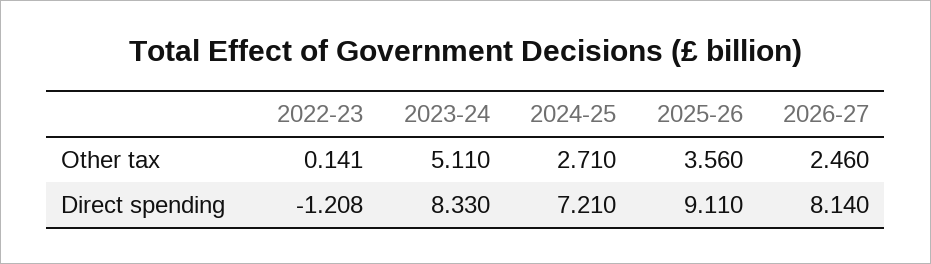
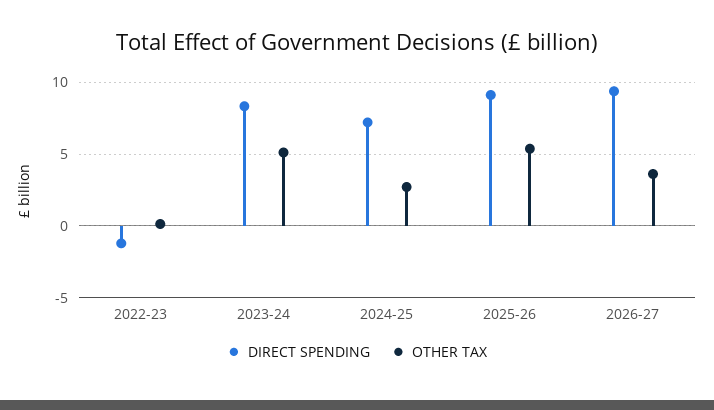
  {
    "Other tax": {
      "2022-23": 0.141,
      "2023-24": 5.11,
      "2024-25": 2.71,
-     "2025-26": 3.56,
+     "2025-26": 5.5,
-     "2026-27": 2.46
+     "2026-27": 3.5
    },
    "Direct spending": {
      "2022-23": -1.208,
      "2023-24": 8.33,
      "2024-25": 7.21,
      "2025-26": 9.11,
-     "2026-27": 8.14
+     "2026-27": 9.5
    }
  }

